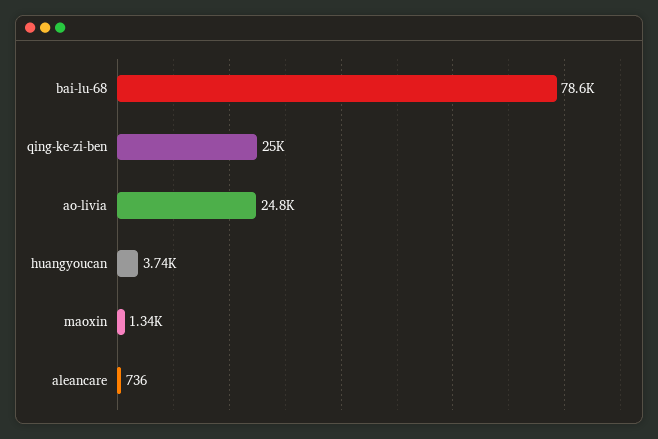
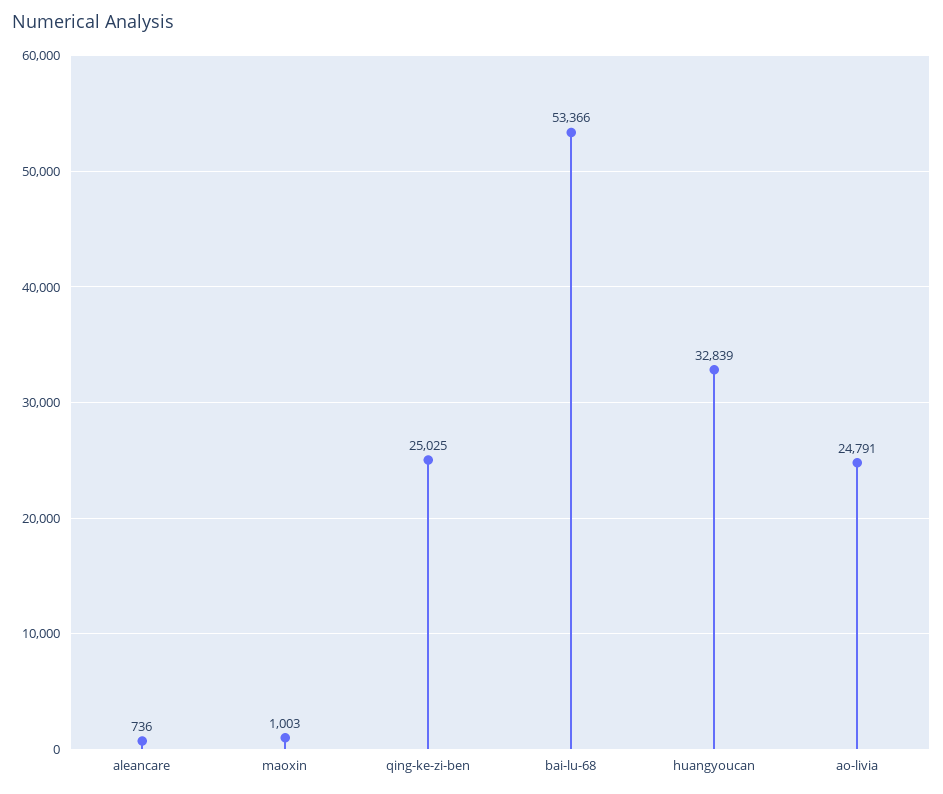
  {
-   "bai-lu-68": 78600,
+   "bai-lu-68": 53366,
    "qing-ke-zi-ben": 25025,
    "ao-livia": 24791,
-   "huangyoucan": 3740,
+   "huangyoucan": 32839,
-   "maoxin": 1340,
+   "maoxin": 1003,
    "aleancare": 736
  }

